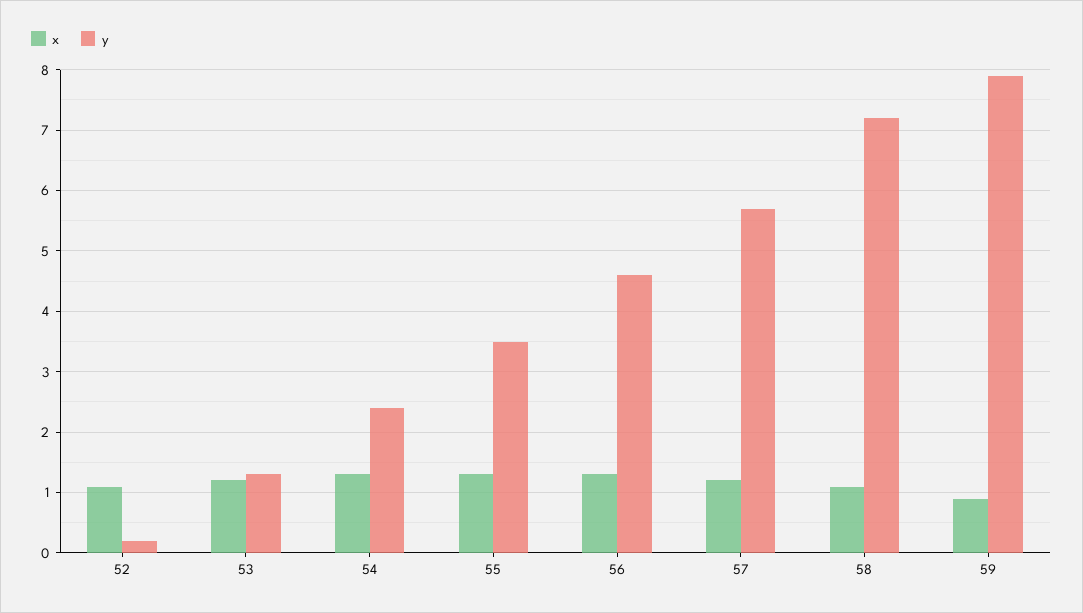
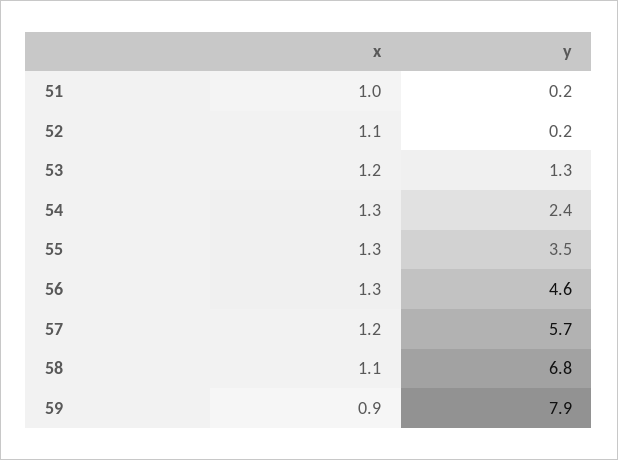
  {
    "x": {
      "52": 1.1,
      "53": 1.2,
      "54": 1.3,
      "55": 1.3,
      "56": 1.3,
      "57": 1.2,
      "58": 1.1,
-     "59": 0.9
+     "59": 0.9,
+     "51": 1
    },
    "y": {
      "52": 0.2,
      "53": 1.3,
      "54": 2.4,
      "55": 3.5,
      "56": 4.6,
      "57": 5.7,
-     "58": 7.2,
+     "58": 6.8,
-     "59": 7.9
+     "59": 7.9,
+     "51": 0.2
    }
  }

